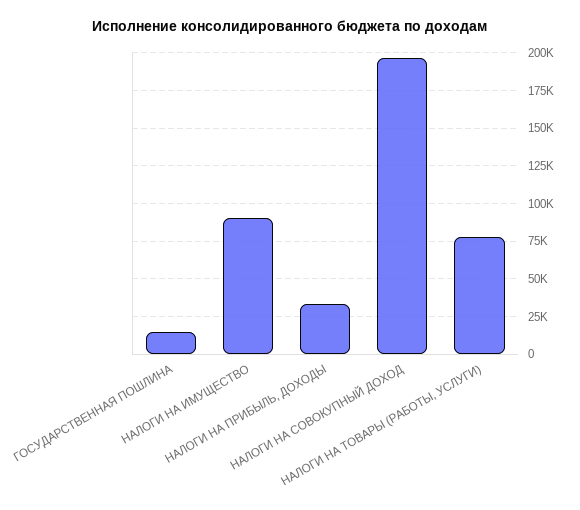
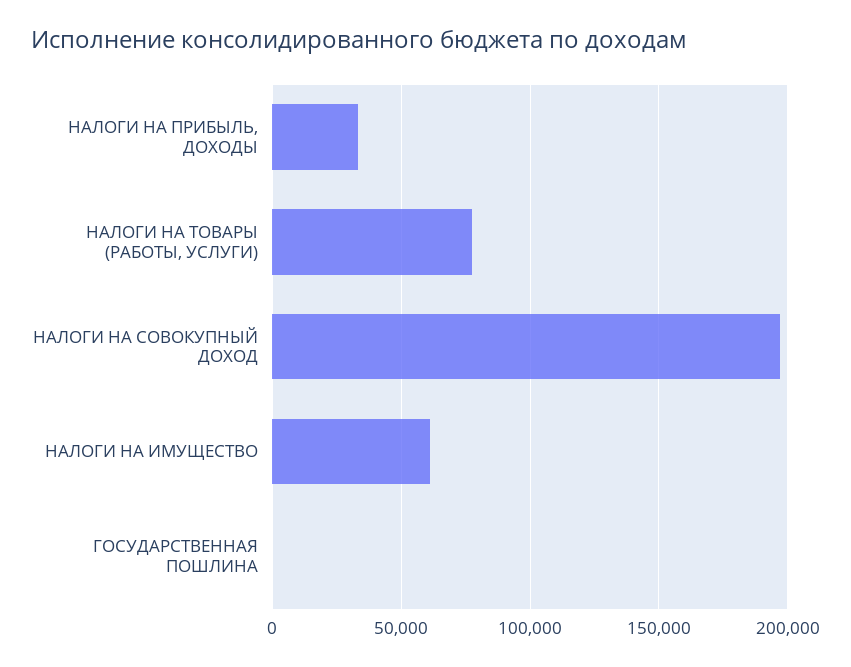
  {
-   "ГОСУДАРСТВЕННАЯ ПОШЛИНА": 15000,
+   "ГОСУДАРСТВЕННАЯ ПОШЛИНА": 0,
-   "НАЛОГИ НА ИМУЩЕСТВО": 90000,
+   "НАЛОГИ НА ИМУЩЕСТВО": 60000,
    "НАЛОГИ НА ПРИБЫЛЬ, ДОХОДЫ": 35000,
    "НАЛОГИ НА СОВОКУПНЫЙ ДОХОД": 195000,
    "НАЛОГИ НА ТОВАРЫ (РАБОТЫ, УСЛУГИ)": 80000
  }

